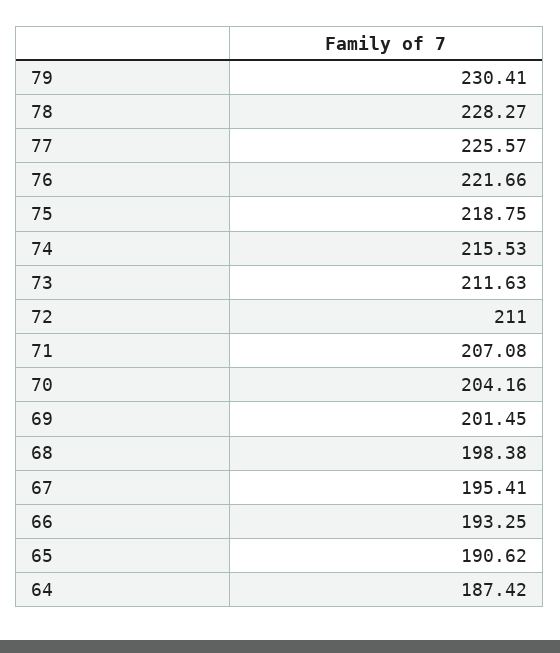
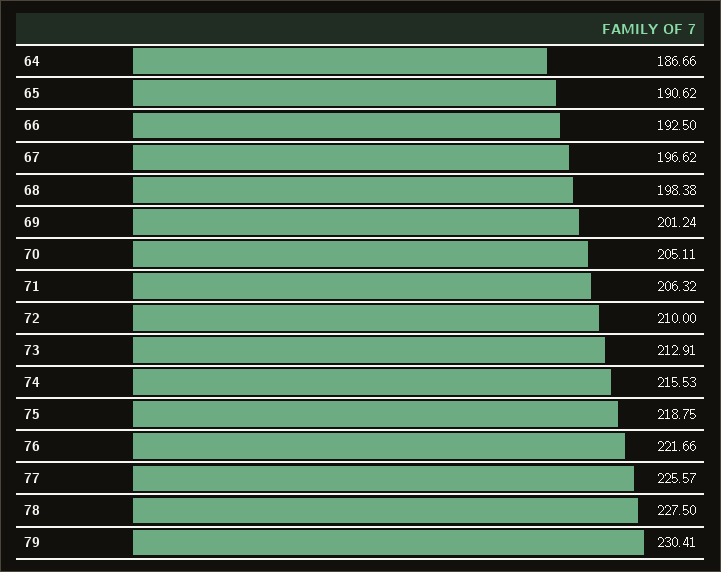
  {
    "79": 230.41,
-   "78": 228.27,
+   "78": 227.5,
    "77": 225.57,
    "76": 221.66,
    "75": 218.75,
    "74": 215.53,
-   "73": 211.63,
+   "73": 212.91,
-   "72": 211,
+   "72": 210,
-   "71": 207.08,
+   "71": 206.32,
-   "70": 204.16,
+   "70": 205.11,
-   "69": 201.45,
+   "69": 201.24,
    "68": 198.38,
-   "67": 195.41,
+   "67": 196.62,
-   "66": 193.25,
+   "66": 192.5,
    "65": 190.62,
-   "64": 187.42
+   "64": 186.66
  }

